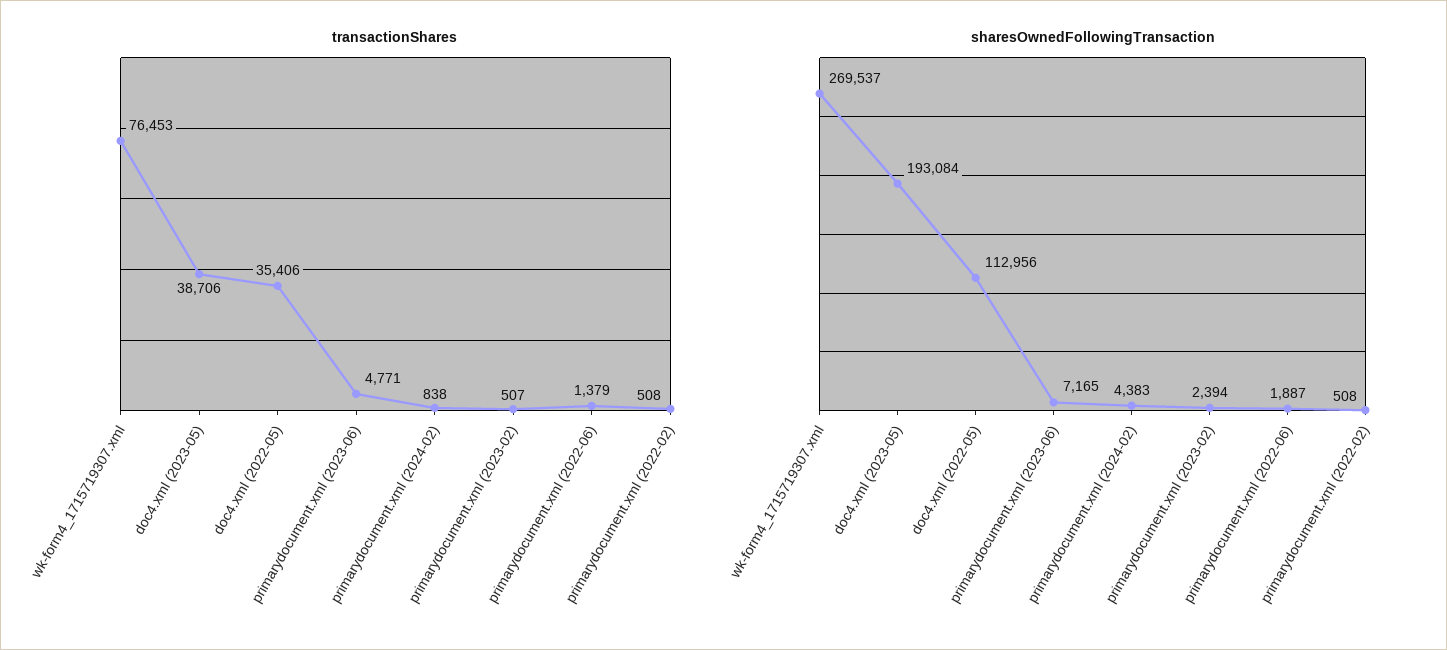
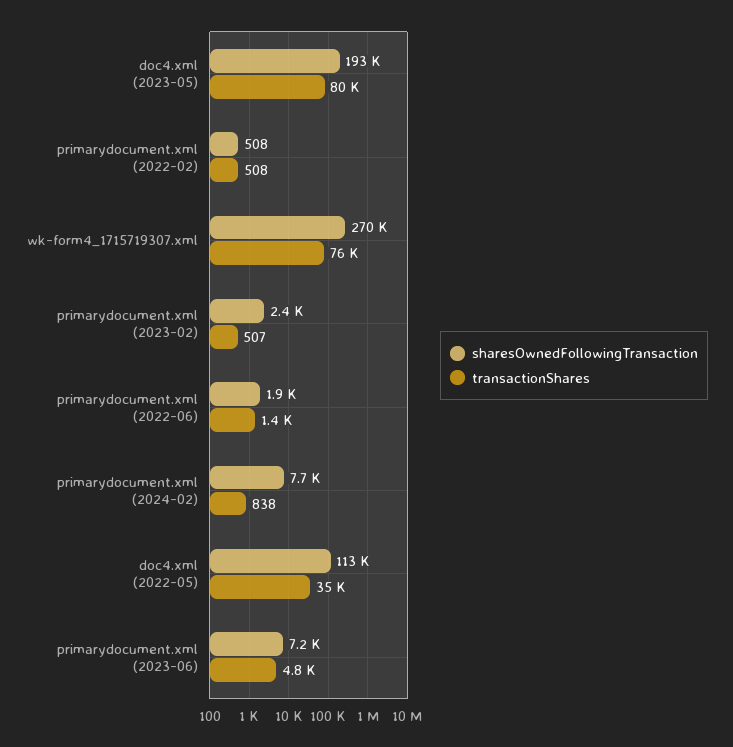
  {
    "transactionShares": {
      "wk-form4_1715719307.xml": 76453,
-     "doc4.xml (2023-05)": 38706,
+     "doc4.xml (2023-05)": 80000,
      "doc4.xml (2022-05)": 35406,
      "primarydocument.xml (2023-06)": 4771,
      "primarydocument.xml (2024-02)": 838,
      "primarydocument.xml (2023-02)": 507,
      "primarydocument.xml (2022-06)": 1379,
      "primarydocument.xml (2022-02)": 508
    },
    "sharesOwnedFollowingTransaction": {
      "wk-form4_1715719307.xml": 269537,
      "doc4.xml (2023-05)": 193084,
      "doc4.xml (2022-05)": 112956,
      "primarydocument.xml (2023-06)": 7165,
-     "primarydocument.xml (2024-02)": 4383,
+     "primarydocument.xml (2024-02)": 7700,
      "primarydocument.xml (2023-02)": 2394,
      "primarydocument.xml (2022-06)": 1887,
      "primarydocument.xml (2022-02)": 508
    }
  }

